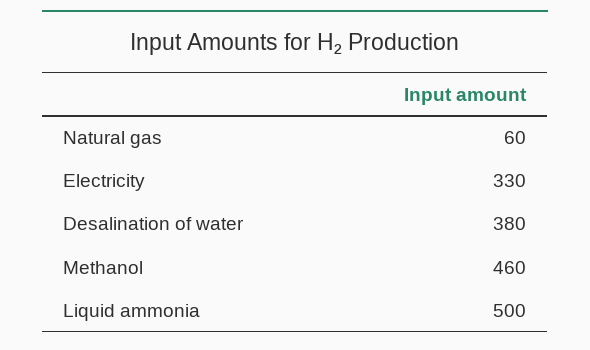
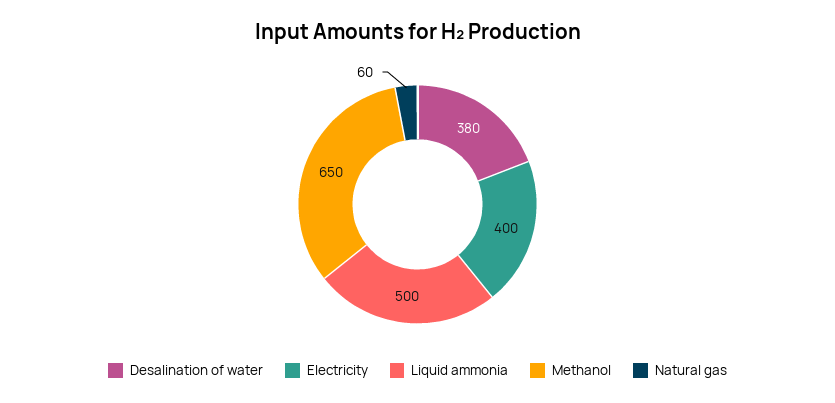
  {
    "Natural gas": 60,
-   "Electricity": 330,
+   "Electricity": 400,
    "Desalination of water": 380,
-   "Methanol": 460,
+   "Methanol": 650,
    "Liquid ammonia": 500
  }

